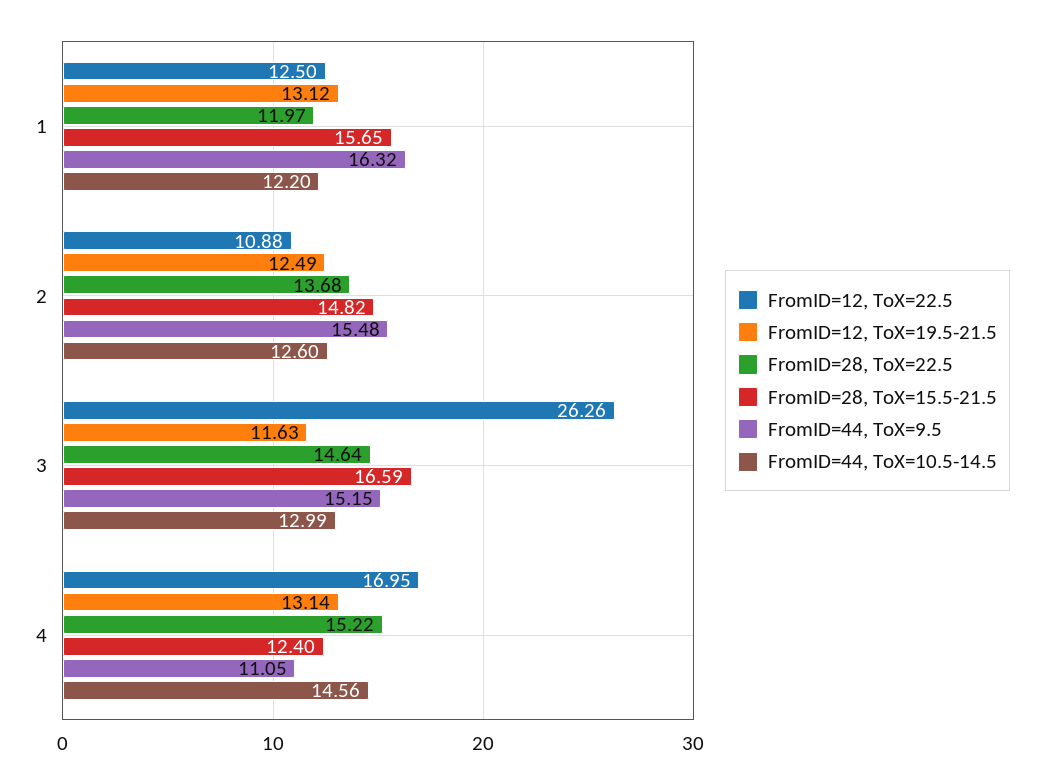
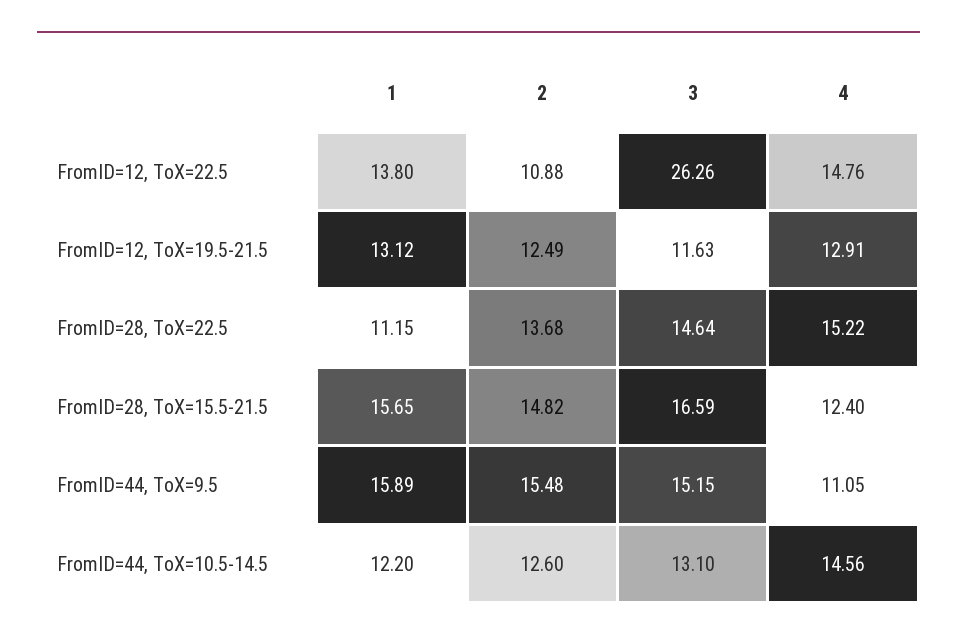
  {
    "FromID=12, ToX=22.5": {
-     "1": 12.5,
+     "1": 13.8,
      "2": 10.88,
      "3": 26.26,
-     "4": 16.95
+     "4": 14.76
    },
    "FromID=12, ToX=19.5-21.5": {
      "1": 13.12,
      "2": 12.49,
      "3": 11.63,
-     "4": 13.14
+     "4": 12.91
    },
    "FromID=28, ToX=22.5": {
-     "1": 11.97,
+     "1": 11.15,
      "2": 13.68,
      "3": 14.64,
      "4": 15.22
    },
    "FromID=28, ToX=15.5-21.5": {
      "1": 15.65,
      "2": 14.82,
      "3": 16.59,
      "4": 12.4
    },
    "FromID=44, ToX=9.5": {
-     "1": 16.32,
+     "1": 15.89,
      "2": 15.48,
      "3": 15.15,
      "4": 11.05
    },
    "FromID=44, ToX=10.5-14.5": {
      "1": 12.2,
      "2": 12.6,
-     "3": 12.99,
+     "3": 13.1,
      "4": 14.56
    }
  }

